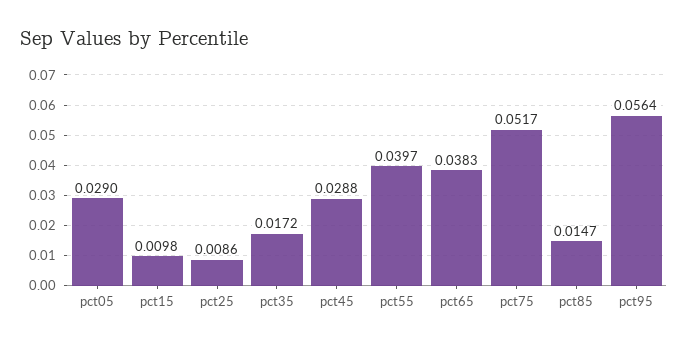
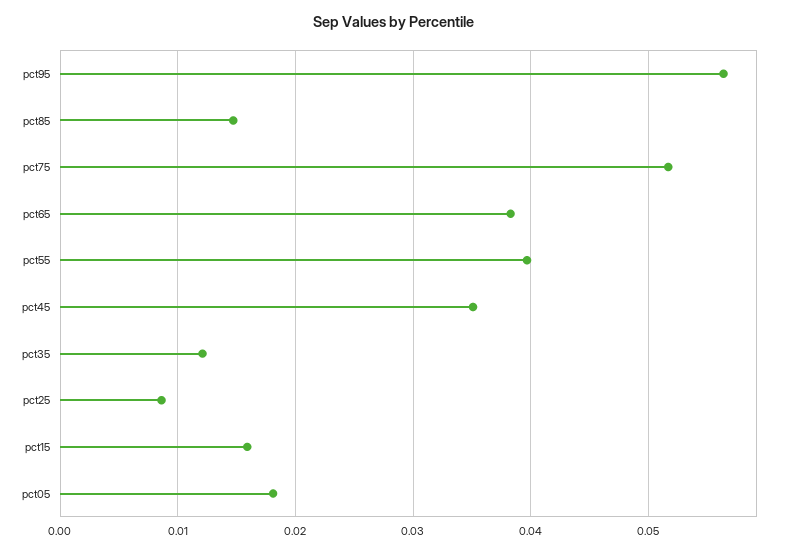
  {
-   "pct05": 0.029,
+   "pct05": 0.018,
-   "pct15": 0.0098,
+   "pct15": 0.016,
    "pct25": 0.0086,
-   "pct35": 0.0172,
+   "pct35": 0.012,
-   "pct45": 0.0288,
+   "pct45": 0.035,
    "pct55": 0.0397,
    "pct65": 0.0383,
    "pct75": 0.0517,
    "pct85": 0.0147,
    "pct95": 0.0564
  }

